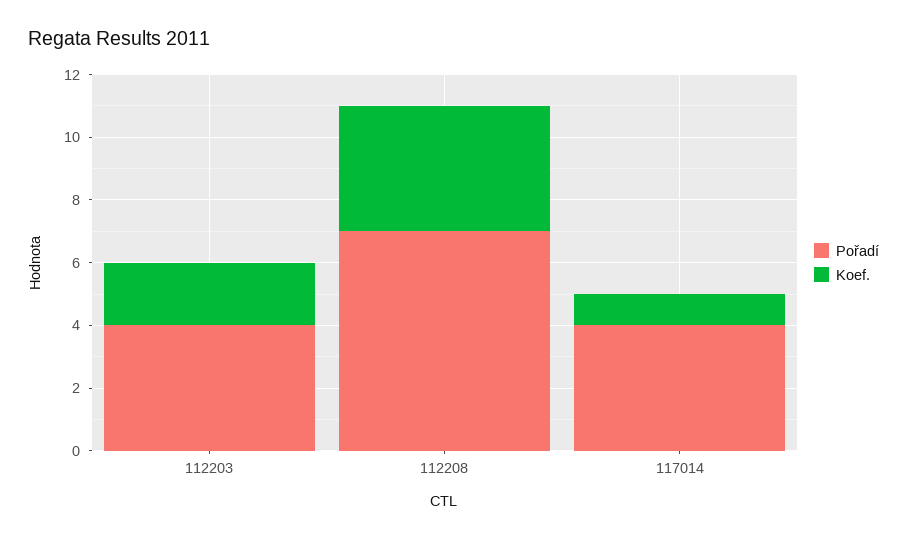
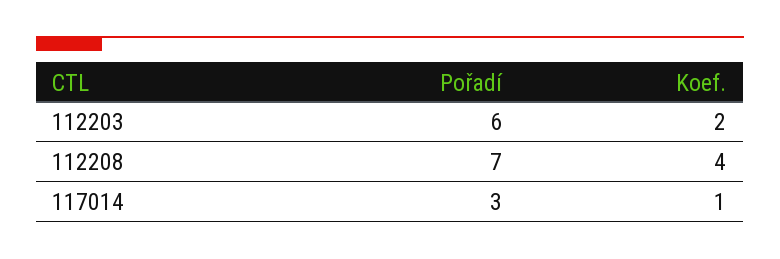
  {
    "Pořadí": {
-     "112203": 4,
+     "112203": 6,
      "112208": 7,
-     "117014": 4
+     "117014": 3
    },
    "Koef.": {
      "112203": 2,
      "112208": 4,
      "117014": 1
    }
  }

